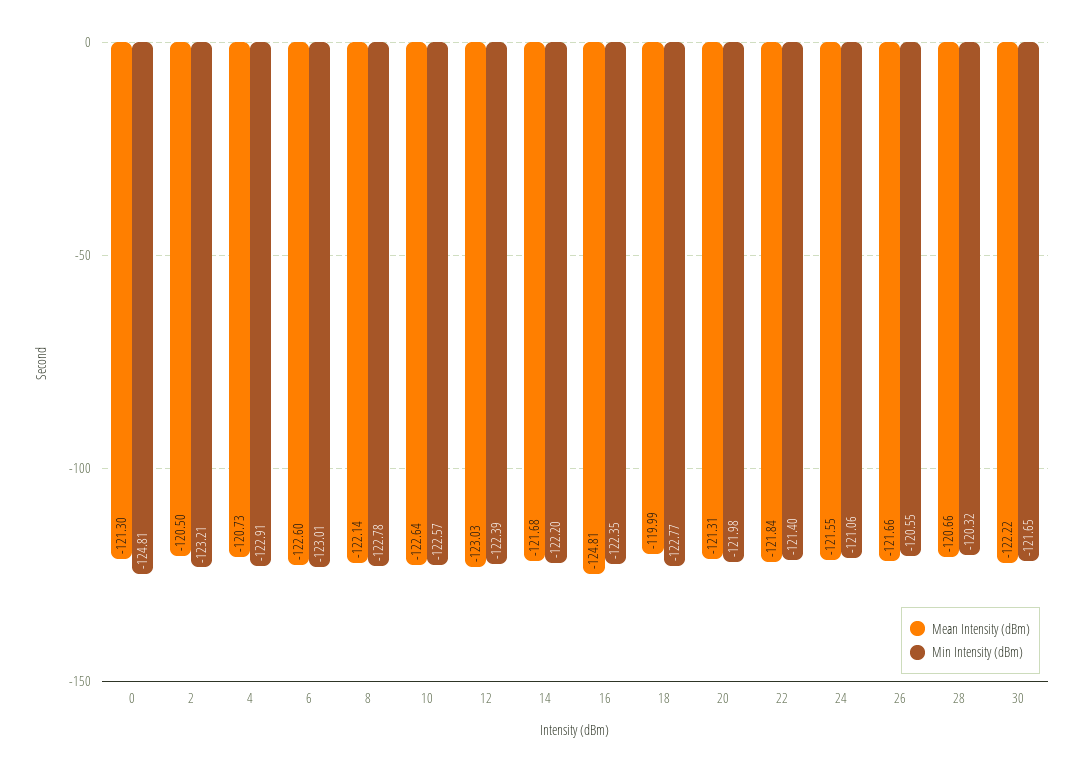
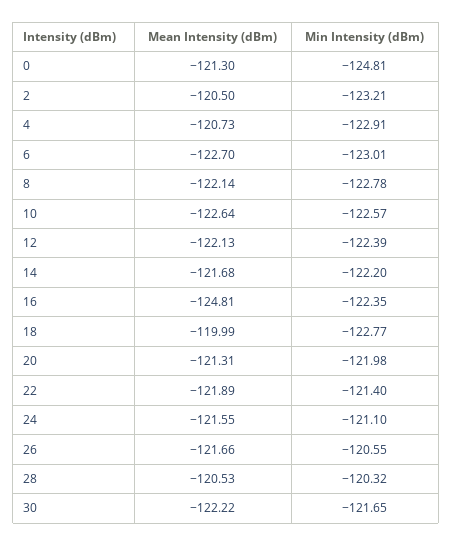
  {
    "Mean Intensity (dBm)": {
      "0": -121.3,
      "2": -120.5,
      "4": -120.73,
-     "6": -122.6,
+     "6": -122.7,
      "8": -122.14,
      "10": -122.64,
-     "12": -123.03,
+     "12": -122.13,
      "14": -121.68,
      "16": -124.81,
      "18": -119.99,
      "20": -121.31,
-     "22": -121.84,
+     "22": -121.89,
      "24": -121.55,
      "26": -121.66,
-     "28": -120.66,
+     "28": -120.53,
      "30": -122.22
    },
    "Min Intensity (dBm)": {
      "0": -124.81,
      "2": -123.21,
      "4": -122.91,
      "6": -123.01,
      "8": -122.78,
      "10": -122.57,
      "12": -122.39,
      "14": -122.2,
      "16": -122.35,
      "18": -122.77,
      "20": -121.98,
      "22": -121.4,
-     "24": -121.06,
+     "24": -121.1,
      "26": -120.55,
      "28": -120.32,
      "30": -121.65
    }
  }

